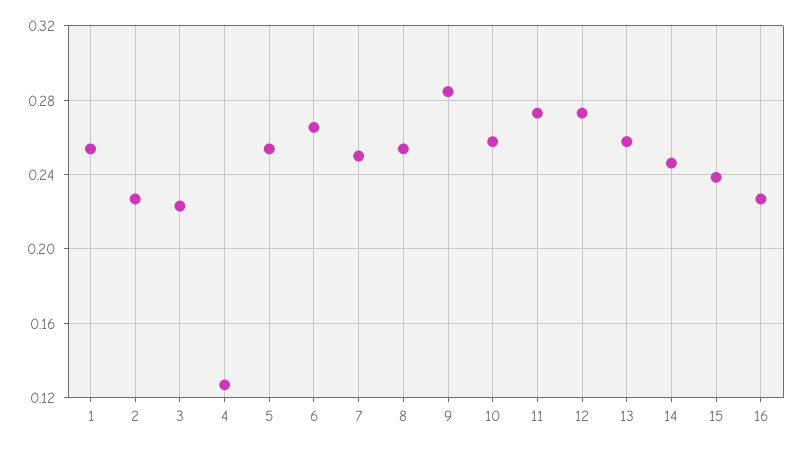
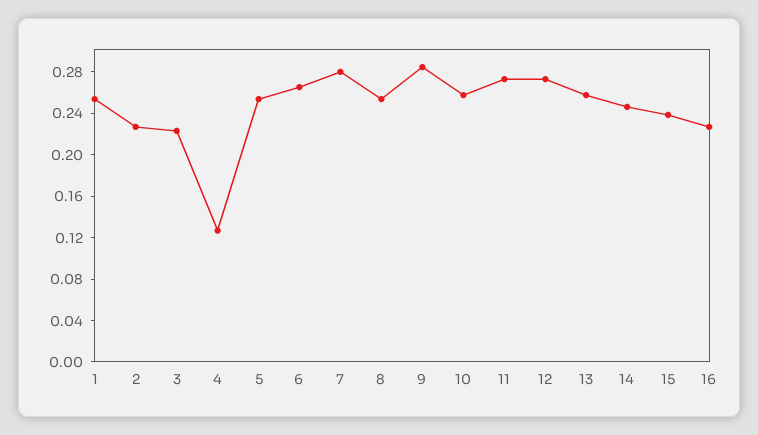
  {
    "1": 0.255,
    "2": 0.225,
    "3": 0.225,
    "4": 0.125,
    "5": 0.255,
    "6": 0.265,
-   "7": 0.25,
+   "7": 0.28,
    "8": 0.255,
    "9": 0.285,
    "10": 0.26,
    "11": 0.275,
    "12": 0.275,
    "13": 0.26,
    "14": 0.245,
    "15": 0.24,
    "16": 0.225
  }

